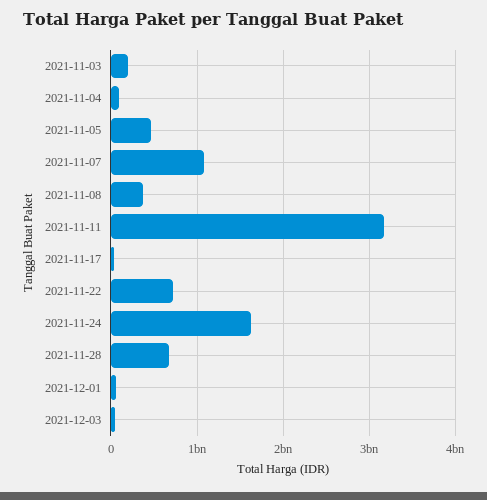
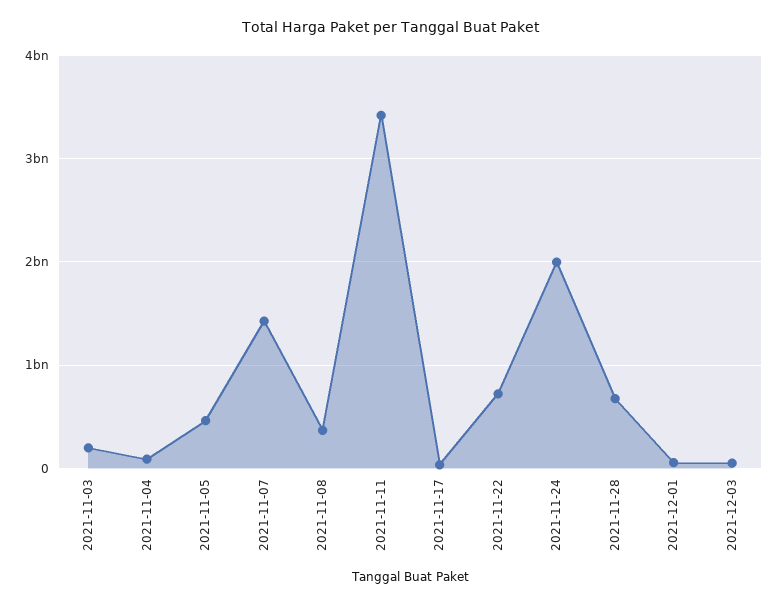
  {
    "2021-11-03": 200000000,
    "2021-11-04": 100000000,
    "2021-11-05": 500000000,
-   "2021-11-07": 1100000000,
+   "2021-11-07": 1400000000,
    "2021-11-08": 400000000,
-   "2021-11-11": 3200000000,
+   "2021-11-11": 3400000000,
    "2021-11-17": 0,
    "2021-11-22": 700000000,
-   "2021-11-24": 1600000000,
+   "2021-11-24": 2000000000,
    "2021-11-28": 700000000,
    "2021-12-01": 100000000,
    "2021-12-03": 100000000
  }

